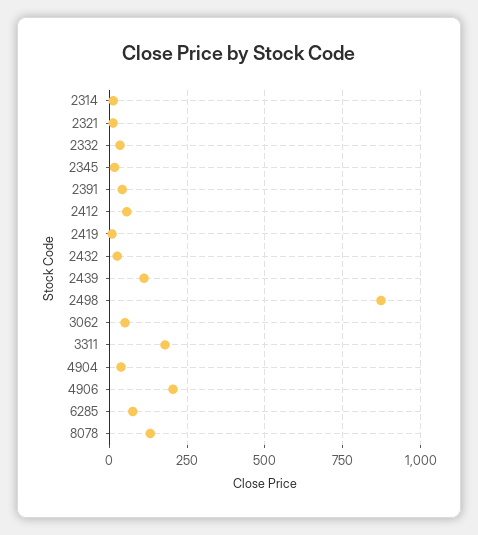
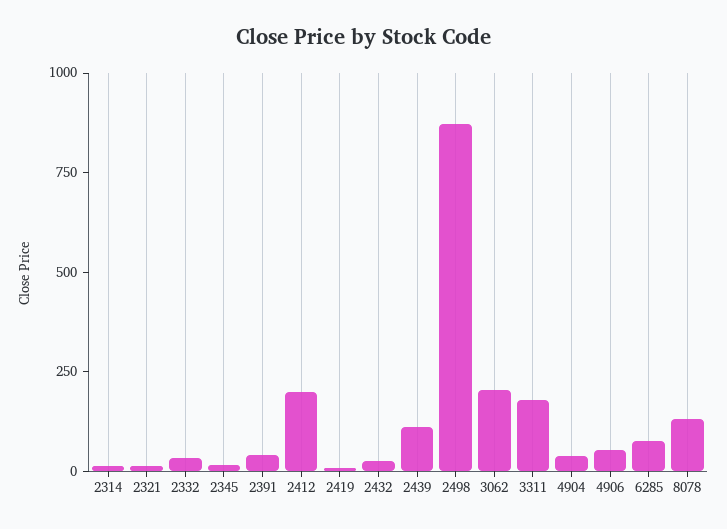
  {
    "2314": 25,
    "2321": 25,
    "2332": 25,
    "2345": 25,
    "2391": 50,
-   "2412": 50,
+   "2412": 200,
    "2419": 0,
    "2432": 25,
    "2439": 100,
    "2498": 875,
-   "3062": 50,
+   "3062": 200,
    "3311": 175,
    "4904": 50,
-   "4906": 200,
+   "4906": 50,
    "6285": 75,
    "8078": 125
  }

